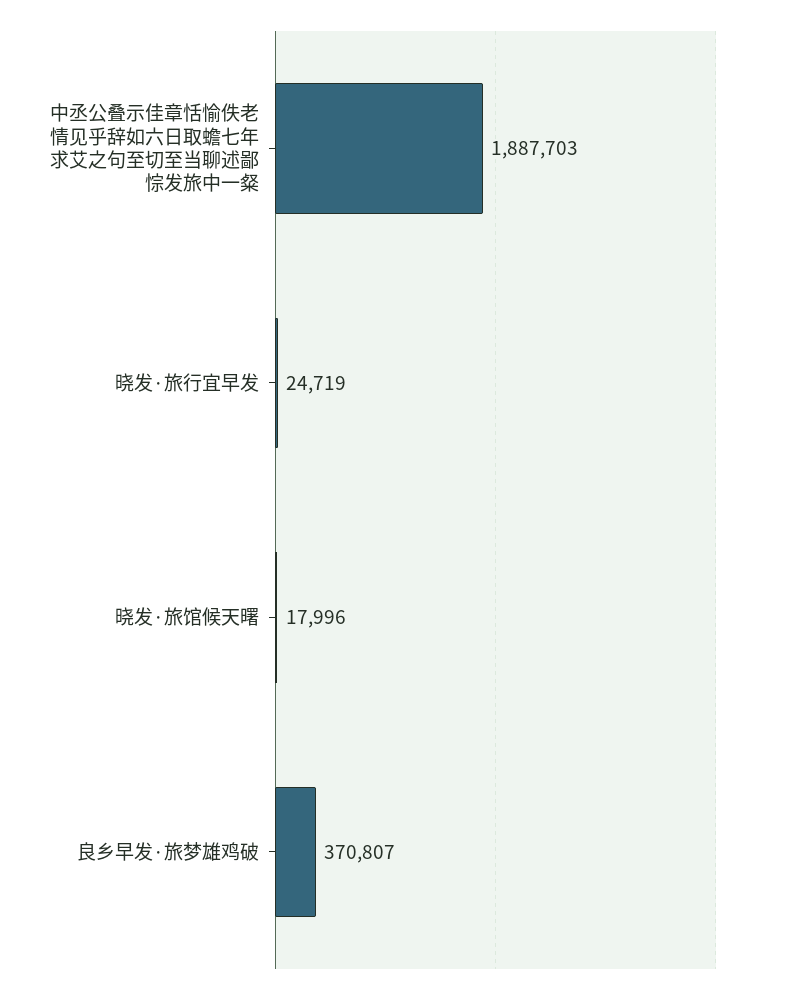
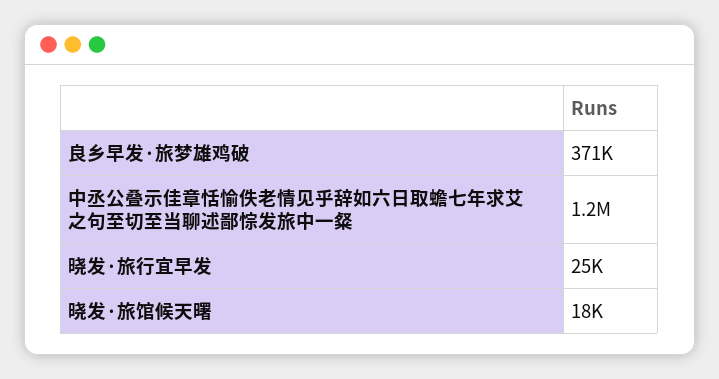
  {
-   "中丞公叠示佳章恬愉佚老情见乎辞如六日取蟾七年求艾之句至切至当聊述鄙悰发旅中一粲": 1887703,
+   "中丞公叠示佳章恬愉佚老情见乎辞如六日取蟾七年求艾之句至切至当聊述鄙悰发旅中一粲": 1200000,
    "晓发·旅行宜早发": 24719,
    "晓发·旅馆候天曙": 17996,
    "良乡早发·旅梦雄鸡破": 370807
  }

